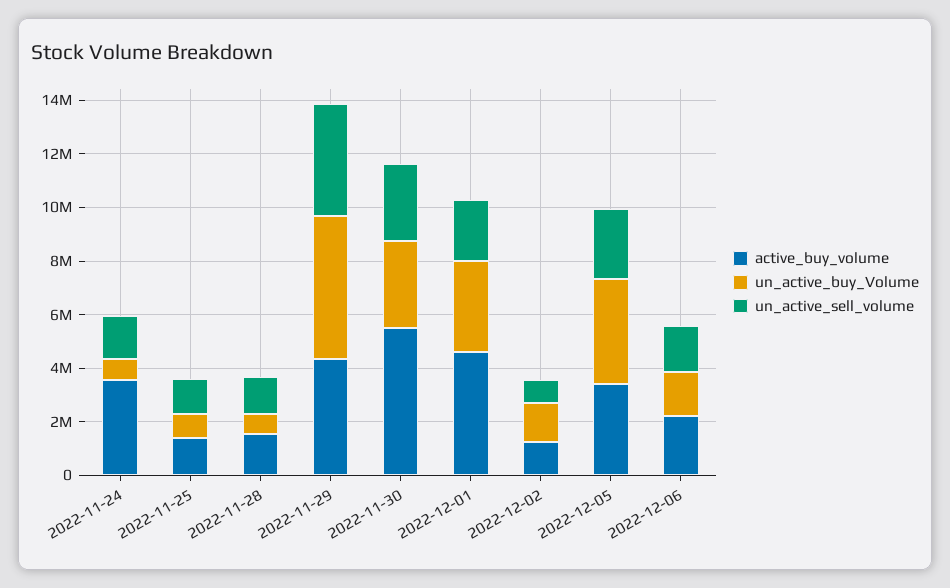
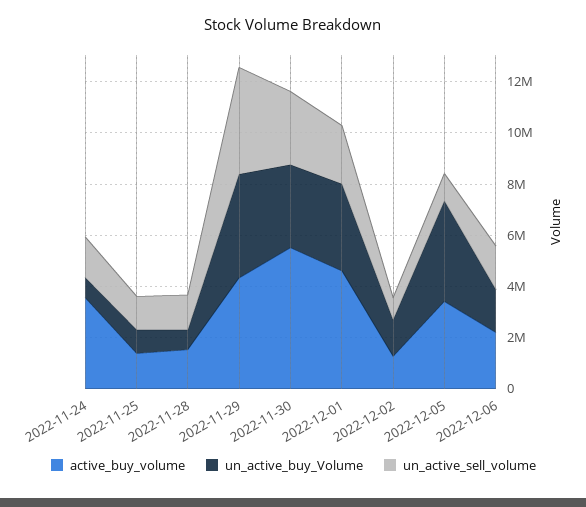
  {
    "active_buy_volume": {
      "2022-11-24": 3500000,
      "2022-11-25": 1500000,
      "2022-11-28": 1500000,
      "2022-11-29": 4500000,
      "2022-11-30": 5500000,
      "2022-12-01": 4500000,
      "2022-12-02": 1500000,
      "2022-12-05": 3500000,
      "2022-12-06": 2000000
    },
    "un_active_buy_Volume": {
      "2022-11-24": 1000000,
      "2022-11-25": 1000000,
      "2022-11-28": 1000000,
-     "2022-11-29": 5500000,
+     "2022-11-29": 4000000,
      "2022-11-30": 3000000,
      "2022-12-01": 3500000,
      "2022-12-02": 1500000,
      "2022-12-05": 4000000,
      "2022-12-06": 1500000
    },
    "un_active_sell_volume": {
      "2022-11-24": 1500000,
      "2022-11-25": 1500000,
      "2022-11-28": 1500000,
      "2022-11-29": 4000000,
      "2022-11-30": 3000000,
      "2022-12-01": 2500000,
      "2022-12-02": 1000000,
-     "2022-12-05": 2500000,
+     "2022-12-05": 1000000,
      "2022-12-06": 1500000
    }
  }

